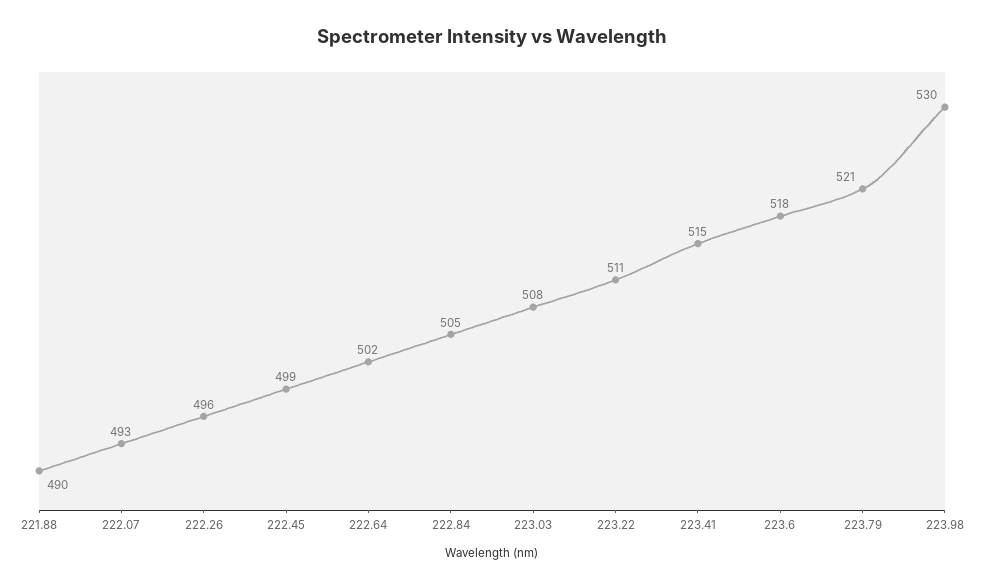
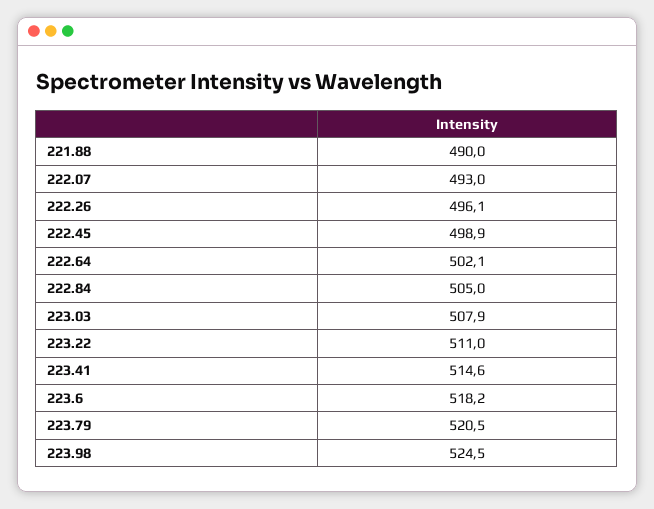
  {
    "221.88": 490,
    "222.07": 493,
    "222.26": 496.1,
    "222.45": 498.9,
    "222.64": 502.1,
    "222.84": 505,
    "223.03": 507.9,
    "223.22": 511,
    "223.41": 514.6,
    "223.6": 518.2,
    "223.79": 520.5,
-   "223.98": 530
+   "223.98": 524.5
  }

